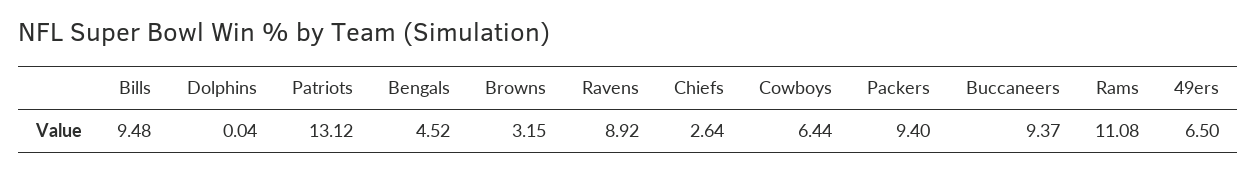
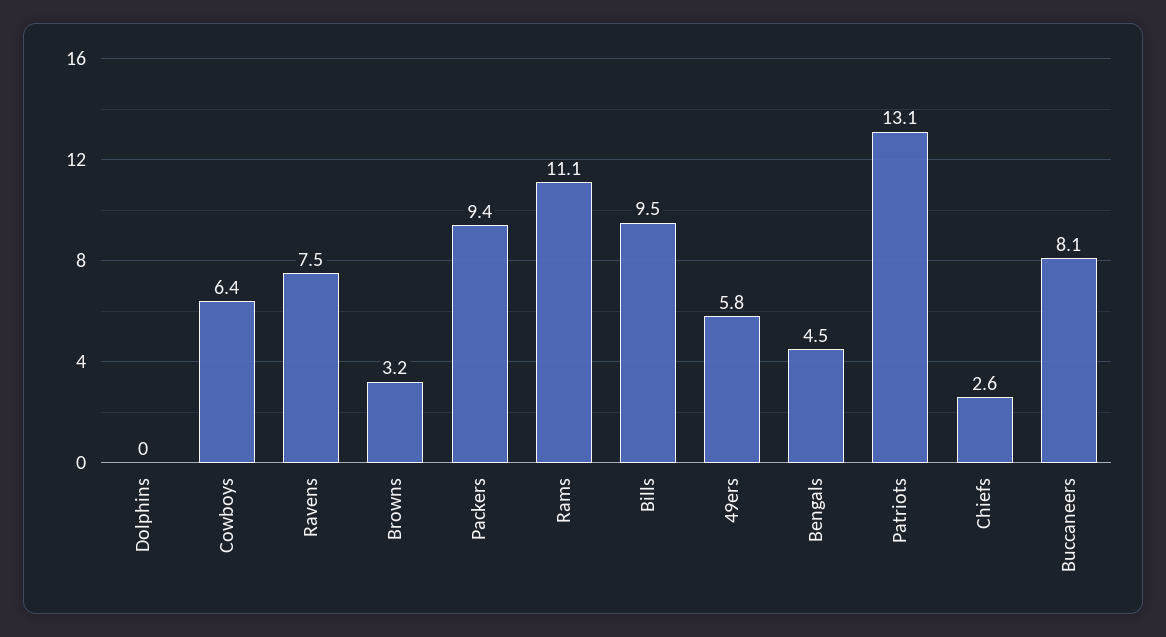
  {
    "Bills": 9.48,
    "Dolphins": 0.04,
    "Patriots": 13.12,
    "Bengals": 4.52,
    "Browns": 3.15,
-   "Ravens": 8.92,
+   "Ravens": 7.5,
    "Chiefs": 2.64,
    "Cowboys": 6.44,
    "Packers": 9.4,
-   "Buccaneers": 9.37,
+   "Buccaneers": 8.1,
    "Rams": 11.08,
-   "49ers": 6.5
+   "49ers": 5.8
  }

